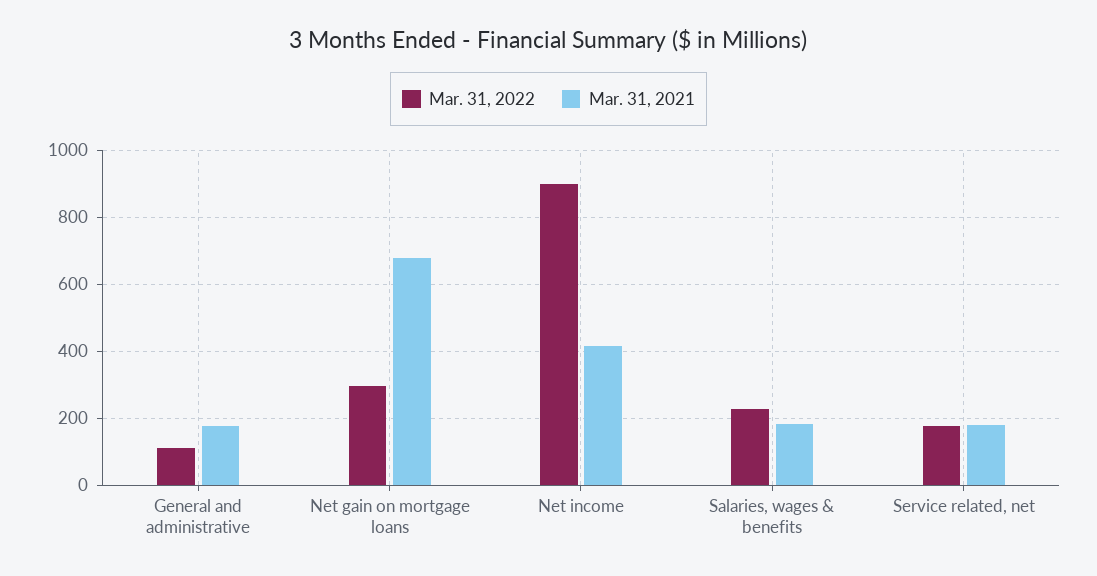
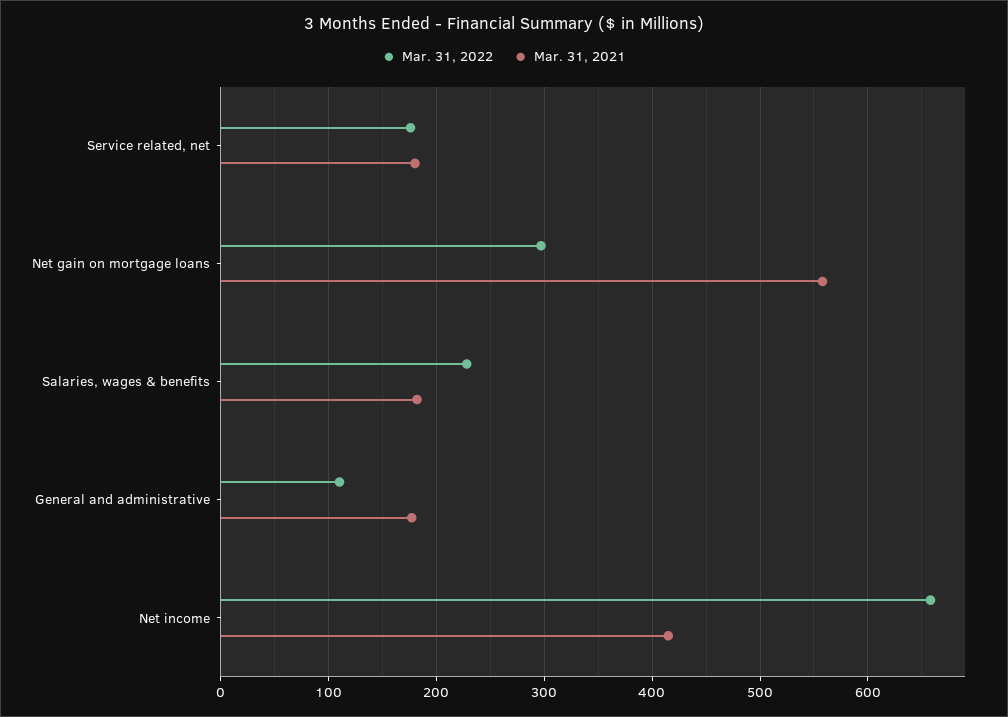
  {
    "Mar. 31, 2022": {
      "General and administrative": 110,
      "Net gain on mortgage loans": 300,
-     "Net income": 900,
+     "Net income": 660,
      "Salaries, wages & benefits": 230,
      "Service related, net": 180
    },
    "Mar. 31, 2021": {
      "General and administrative": 180,
-     "Net gain on mortgage loans": 680,
+     "Net gain on mortgage loans": 560,
      "Net income": 420,
      "Salaries, wages & benefits": 180,
      "Service related, net": 180
    }
  }

